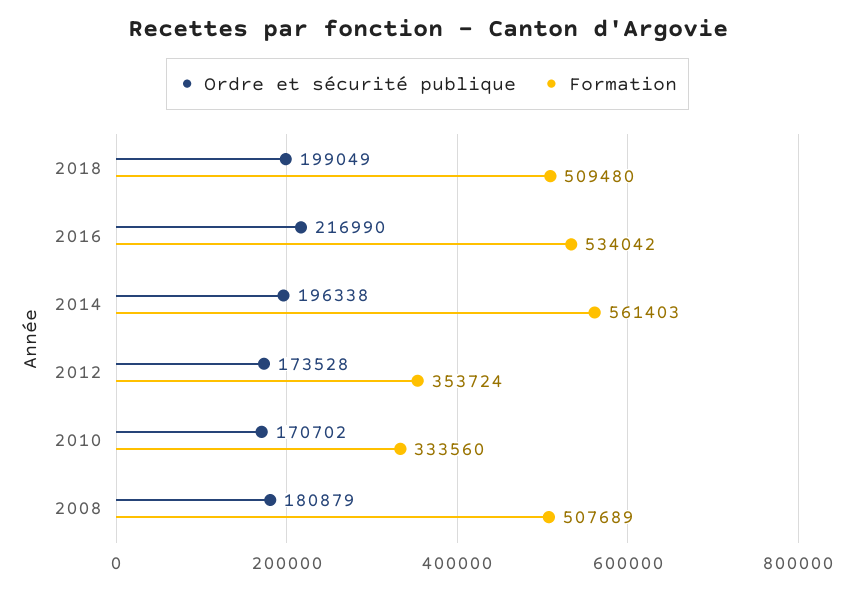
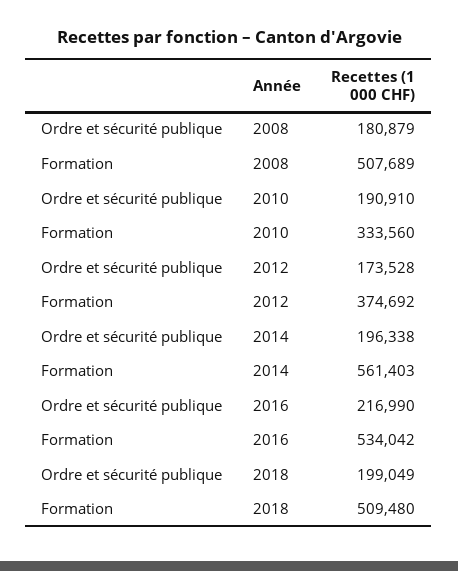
  {
    "Ordre et sécurité publique": {
      "2018": 199049,
      "2016": 216990,
      "2014": 196338,
      "2012": 173528,
-     "2010": 170702,
+     "2010": 190910,
      "2008": 180879
    },
    "Formation": {
      "2018": 509480,
      "2016": 534042,
      "2014": 561403,
-     "2012": 353724,
+     "2012": 374692,
      "2010": 333560,
      "2008": 507689
    }
  }

